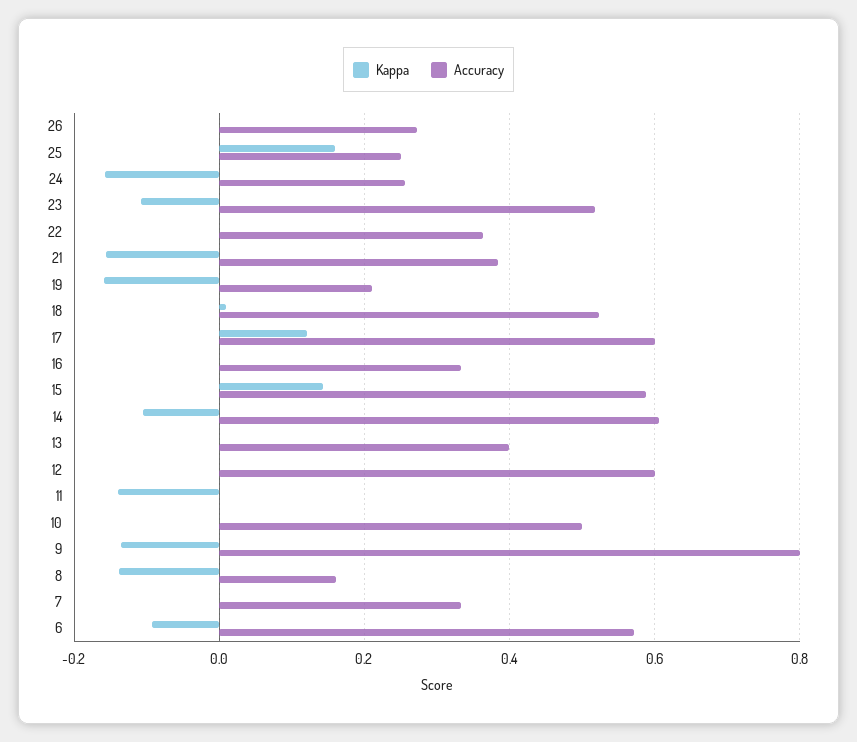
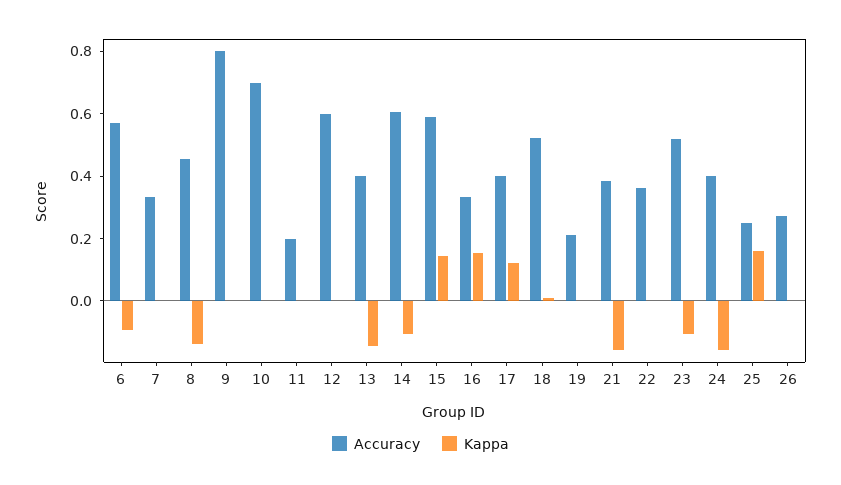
  {
    "Kappa": {
      "26": 0,
      "25": 0.16,
      "24": -0.16,
      "23": -0.1,
      "22": 0,
      "21": -0.16,
-     "19": -0.16,
+     "19": 0,
      "18": 0,
      "17": 0.12,
-     "16": 0,
+     "16": 0.15,
      "15": 0.14,
      "14": -0.1,
-     "13": 0,
+     "13": -0.15,
      "12": 0,
-     "11": -0.14,
+     "11": 0,
      "10": 0,
-     "9": -0.14,
+     "9": 0,
      "8": -0.14,
      "7": 0,
      "6": -0.1
    },
    "Accuracy": {
      "26": 0.28,
      "25": 0.26,
-     "24": 0.26,
+     "24": 0.4,
      "23": 0.52,
      "22": 0.36,
      "21": 0.38,
      "19": 0.22,
      "18": 0.52,
-     "17": 0.6,
+     "17": 0.4,
      "16": 0.34,
      "15": 0.58,
      "14": 0.6,
      "13": 0.4,
      "12": 0.6,
-     "11": 0,
+     "11": 0.2,
-     "10": 0.5,
+     "10": 0.7,
      "9": 0.8,
-     "8": 0.16,
+     "8": 0.45,
      "7": 0.34,
      "6": 0.58
    }
  }

